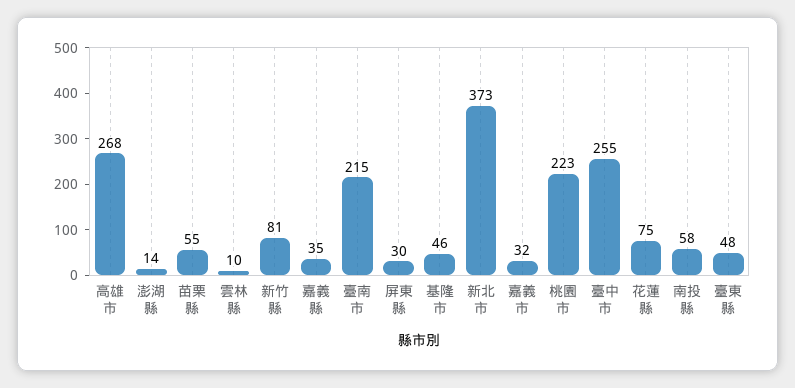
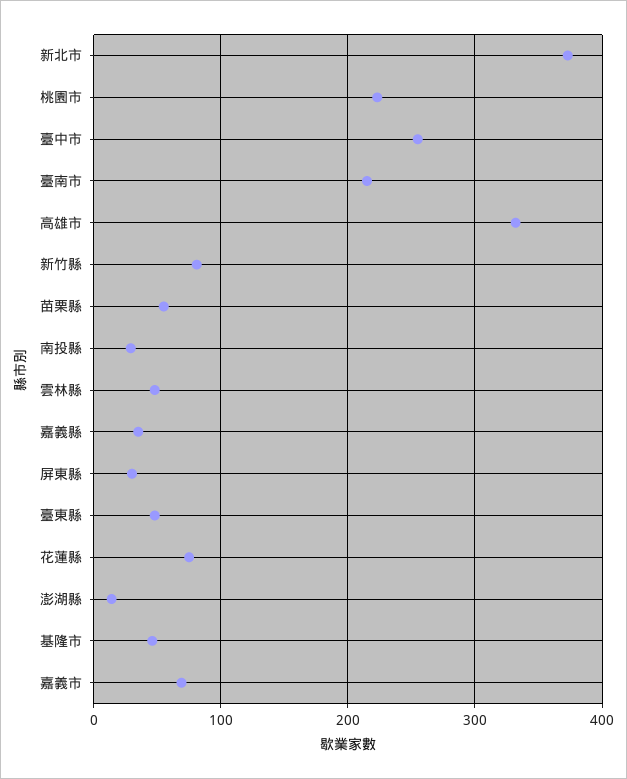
  {
-   "高雄市": 268,
+   "高雄市": 330,
    "澎湖縣": 14,
    "苗栗縣": 55,
-   "雲林縣": 10,
+   "雲林縣": 50,
    "新竹縣": 81,
    "嘉義縣": 35,
    "臺南市": 215,
    "屏東縣": 30,
    "基隆市": 46,
    "新北市": 373,
-   "嘉義市": 32,
+   "嘉義市": 70,
    "桃園市": 223,
    "臺中市": 255,
    "花蓮縣": 75,
-   "南投縣": 58,
+   "南投縣": 30,
    "臺東縣": 48
  }

